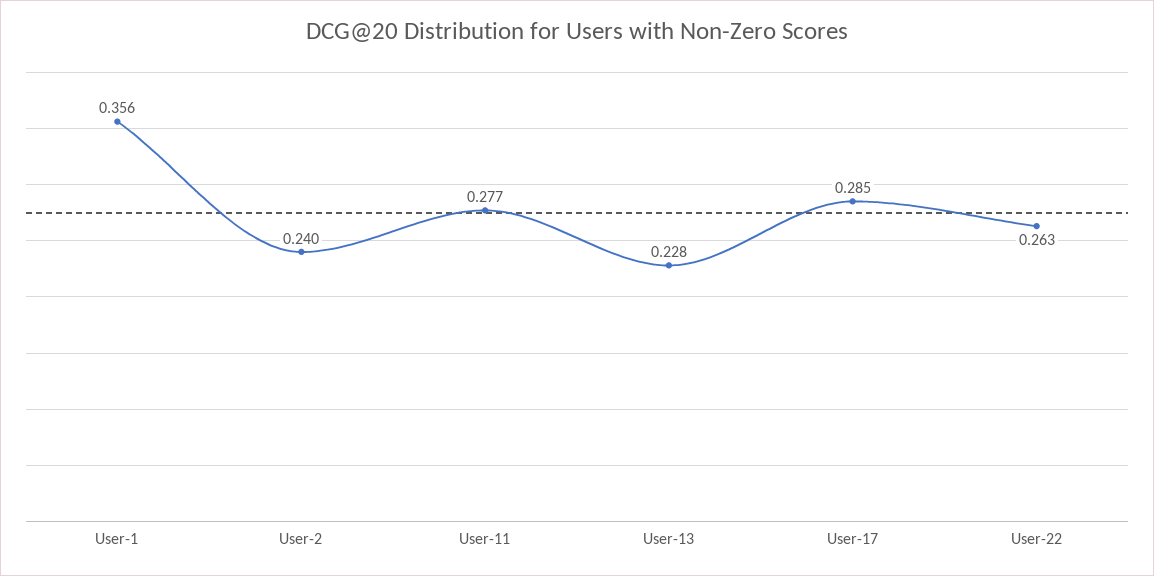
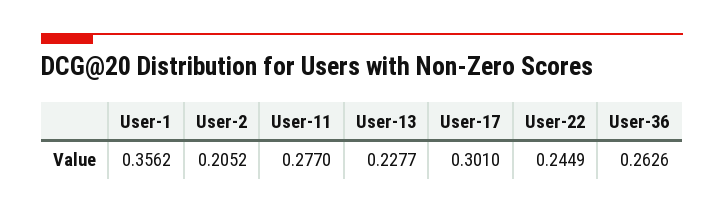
  {
    "User-1": 0.3562,
-   "User-2": 0.24,
+   "User-2": 0.2052,
    "User-11": 0.277,
    "User-13": 0.2277,
-   "User-17": 0.285,
+   "User-17": 0.301,
-   "User-22": 0.263
+   "User-22": 0.2449,
+   "User-36": 0.2626
  }

